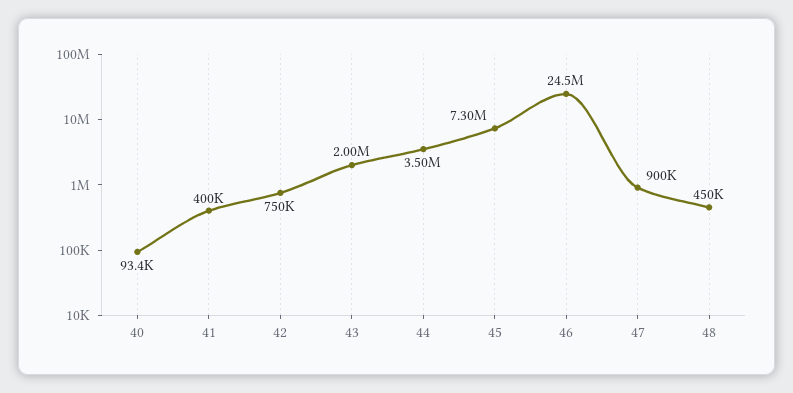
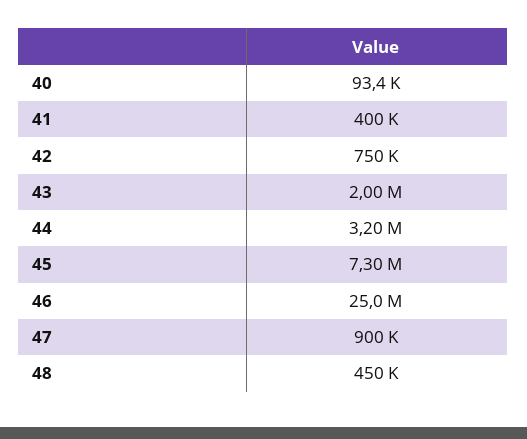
  {
    "40": 93400,
    "41": 400000,
    "42": 750000,
    "43": 2000000,
-   "44": 3500000,
+   "44": 3200000,
    "45": 7300000,
-   "46": 24500000,
+   "46": 25000000,
    "47": 900000,
    "48": 450000
  }

